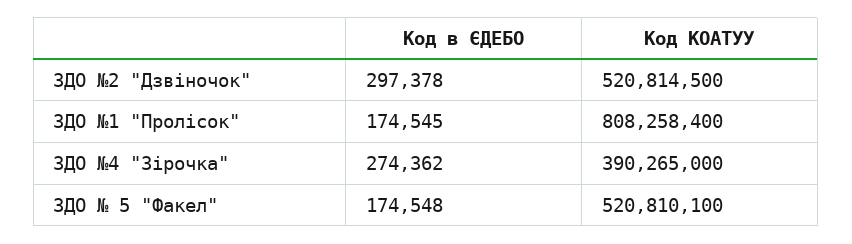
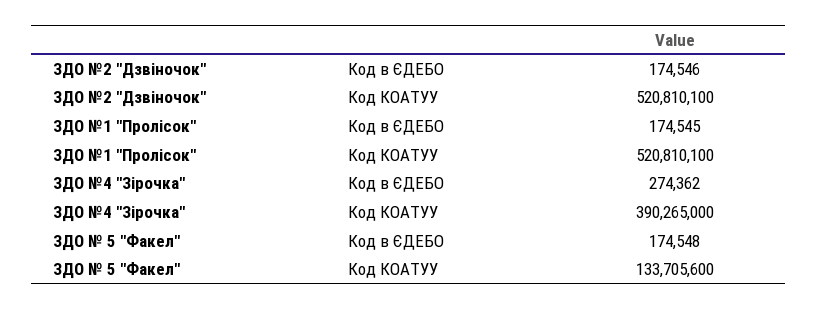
  {
    "Код в ЄДЕБО": {
-     "ЗДО №2 \"Дзвіночок\"": 297378,
+     "ЗДО №2 \"Дзвіночок\"": 174546,
      "ЗДО №1 \"Пролісок\"": 174545,
      "ЗДО №4 \"Зірочка\"": 274362,
      "ЗДО № 5 \"Факел\"": 174548
    },
    "Код КОАТУУ": {
-     "ЗДО №2 \"Дзвіночок\"": 520814500,
+     "ЗДО №2 \"Дзвіночок\"": 520810100,
-     "ЗДО №1 \"Пролісок\"": 808258400,
+     "ЗДО №1 \"Пролісок\"": 520810100,
      "ЗДО №4 \"Зірочка\"": 390265000,
-     "ЗДО № 5 \"Факел\"": 520810100
+     "ЗДО № 5 \"Факел\"": 133705600
    }
  }

